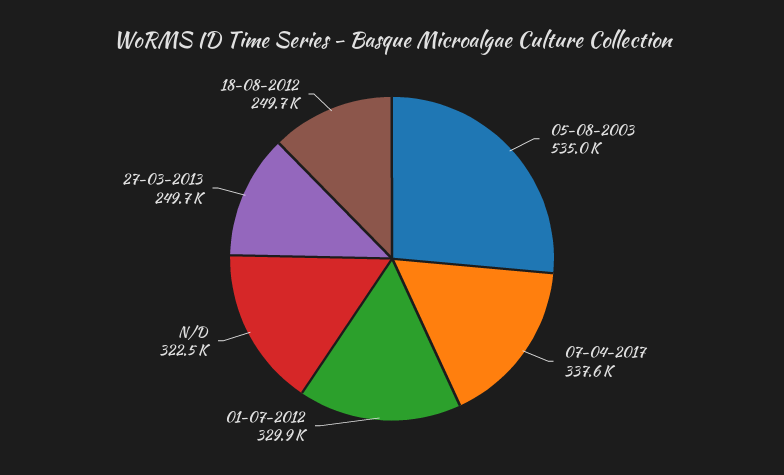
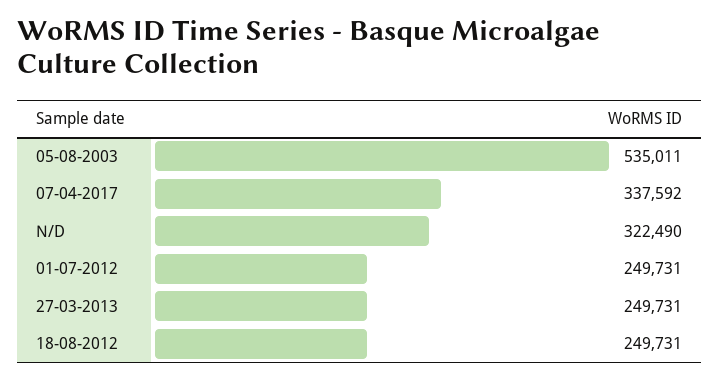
  {
    "05-08-2003": 535011,
    "07-04-2017": 337592,
-   "01-07-2012": 329900,
+   "01-07-2012": 249731,
    "N/D": 322490,
    "27-03-2013": 249731,
    "18-08-2012": 249731
  }

